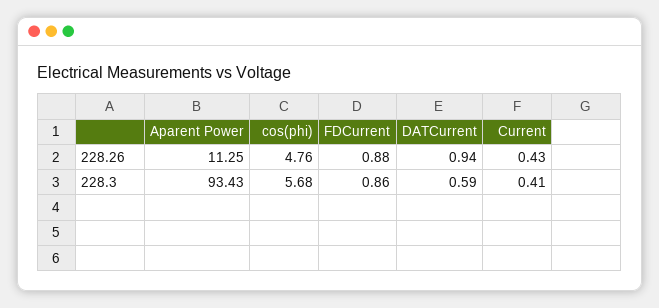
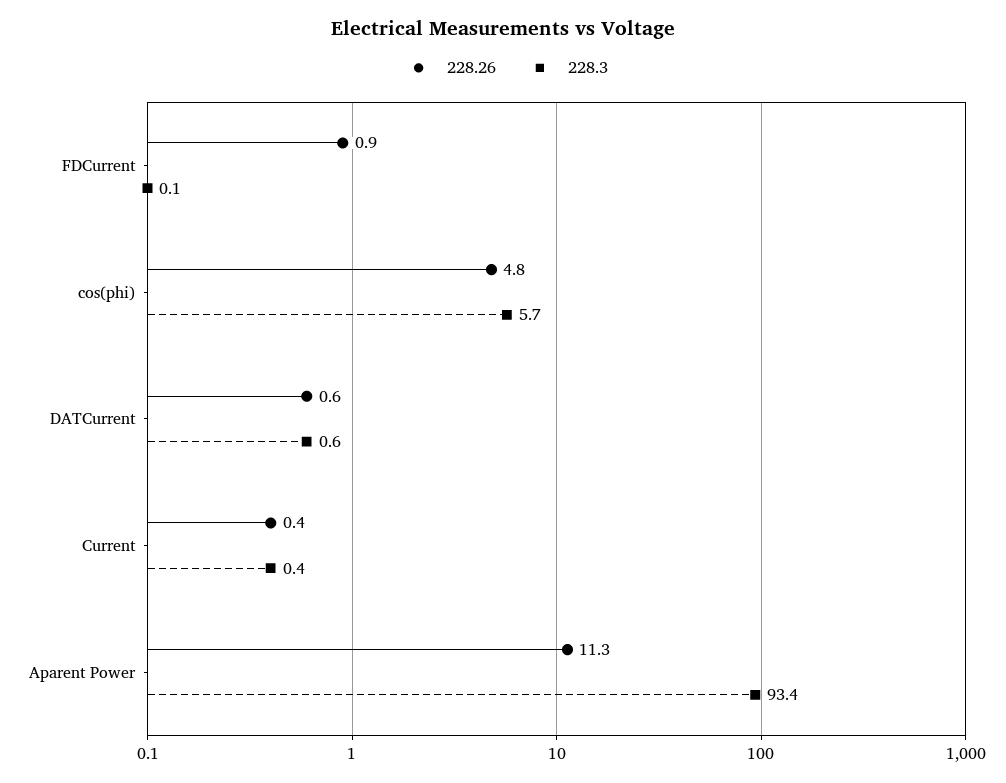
  {
    "228.26": {
      "Aparent Power": 11.25,
      "cos(phi)": 4.76,
      "FDCurrent": 0.88,
-     "DATCurrent": 0.94,
+     "DATCurrent": 0.6,
      "Current": 0.43
    },
    "228.3": {
      "Aparent Power": 93.43,
      "cos(phi)": 5.68,
-     "FDCurrent": 0.86,
+     "FDCurrent": 0.1,
      "DATCurrent": 0.59,
      "Current": 0.41
    }
  }

